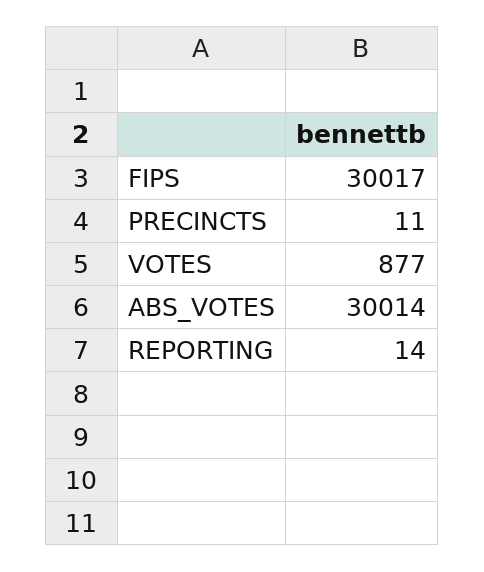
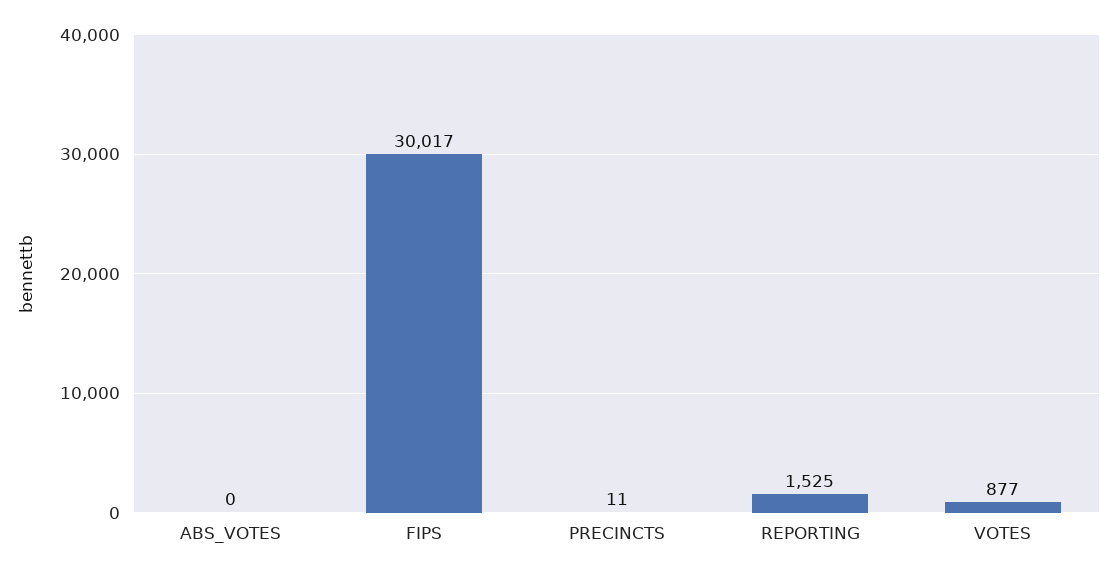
  {
    "FIPS": 30017,
    "PRECINCTS": 11,
    "VOTES": 877,
-   "ABS_VOTES": 30014,
+   "ABS_VOTES": 0,
-   "REPORTING": 14
+   "REPORTING": 1525
  }

